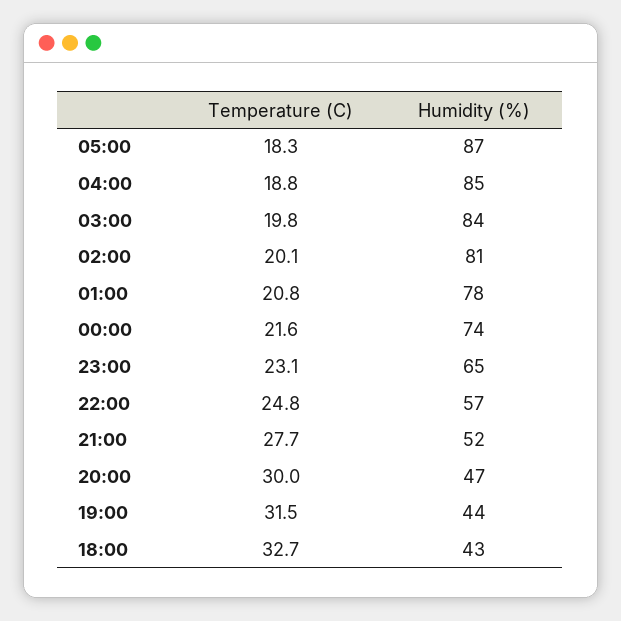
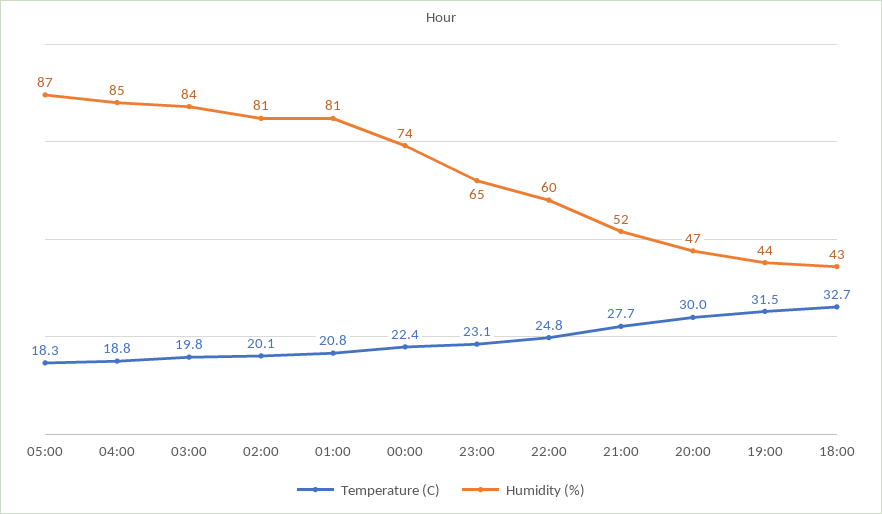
  {
    "Temperature (C)": {
      "05:00": 18.3,
      "04:00": 18.8,
      "03:00": 19.8,
      "02:00": 20.1,
      "01:00": 20.8,
-     "00:00": 21.6,
+     "00:00": 22.4,
      "23:00": 23.1,
      "22:00": 24.8,
      "21:00": 27.7,
      "20:00": 30,
      "19:00": 31.5,
      "18:00": 32.7
    },
    "Humidity (%)": {
      "05:00": 87,
      "04:00": 85,
      "03:00": 84,
      "02:00": 81,
-     "01:00": 78,
+     "01:00": 81,
      "00:00": 74,
      "23:00": 65,
-     "22:00": 57,
+     "22:00": 60,
      "21:00": 52,
      "20:00": 47,
      "19:00": 44,
      "18:00": 43
    }
  }

